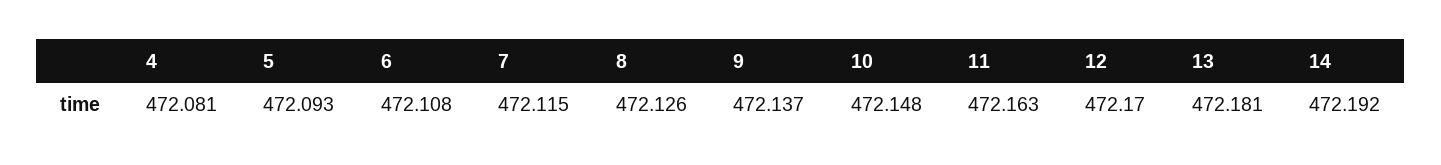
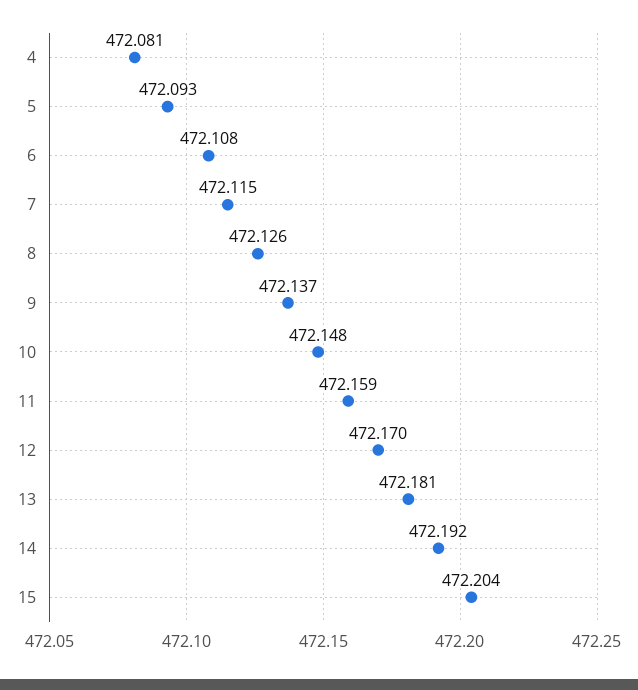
  {
    "4": 472.081,
    "5": 472.093,
    "6": 472.108,
    "7": 472.115,
    "8": 472.126,
    "9": 472.137,
    "10": 472.148,
-   "11": 472.163,
+   "11": 472.159,
    "12": 472.17,
    "13": 472.181,
-   "14": 472.192
+   "14": 472.192,
+   "15": 472.204
  }

